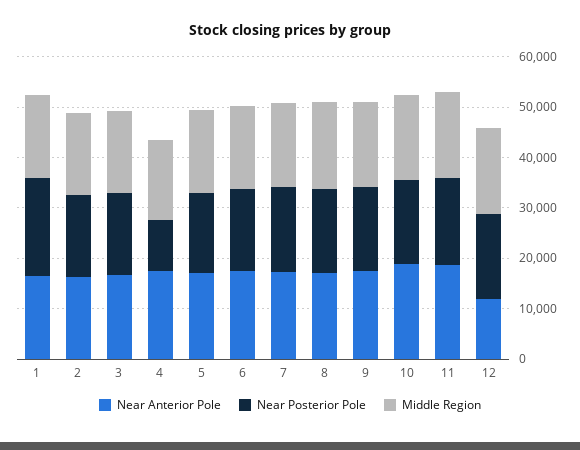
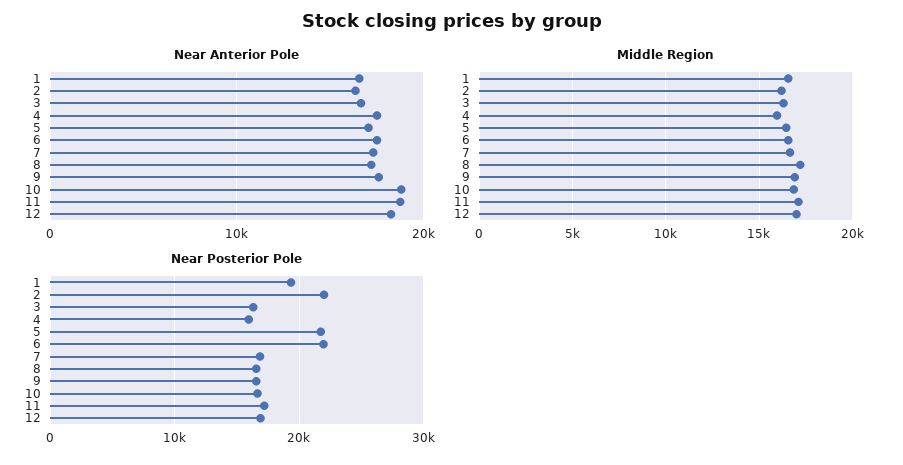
  {
    "Near Anterior Pole": {
      "1": 17000,
      "2": 16000,
      "3": 17000,
      "4": 18000,
      "5": 17000,
      "6": 18000,
      "7": 17000,
      "8": 17000,
      "9": 18000,
      "10": 19000,
      "11": 19000,
-     "12": 12000
+     "12": 18000
    },
    "Near Posterior Pole": {
      "1": 19000,
-     "2": 16000,
+     "2": 22000,
      "3": 16000,
-     "4": 10000,
+     "4": 16000,
-     "5": 16000,
+     "5": 22000,
-     "6": 16000,
+     "6": 22000,
      "7": 17000,
      "8": 17000,
      "9": 17000,
      "10": 17000,
      "11": 17000,
      "12": 17000
    },
    "Middle Region": {
      "1": 16500,
      "2": 16000,
      "3": 16500,
      "4": 16000,
      "5": 16500,
      "6": 16500,
      "7": 16500,
      "8": 17000,
      "9": 17000,
      "10": 17000,
      "11": 17000,
      "12": 17000
    }
  }

